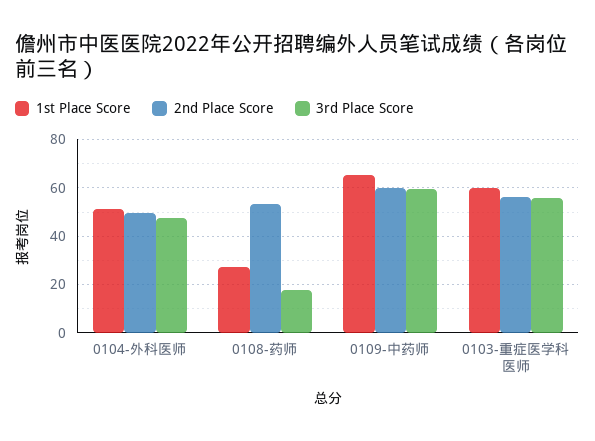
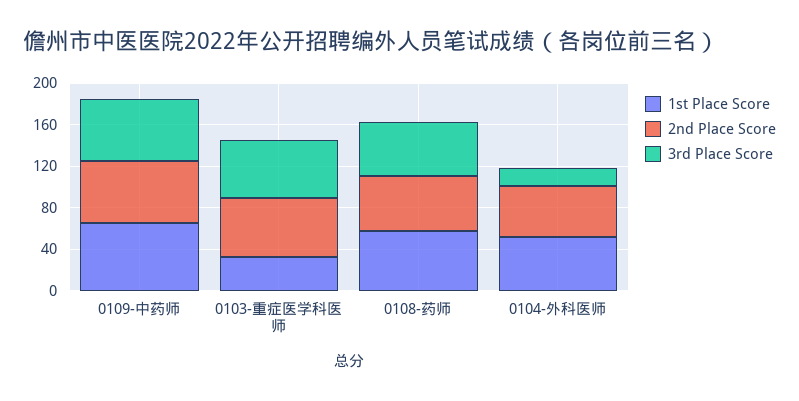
  {
    "1st Place Score": {
      "0104-外科医师": 52.5,
-     "0108-药师": 27.5,
+     "0108-药师": 60,
      "0109-中药师": 65,
-     "0103-重症医学科医师": 60
+     "0103-重症医学科医师": 30
    },
    "2nd Place Score": {
      "0104-外科医师": 50,
      "0108-药师": 52.5,
      "0109-中药师": 60,
      "0103-重症医学科医师": 55
    },
    "3rd Place Score": {
-     "0104-外科医师": 47.5,
+     "0104-外科医师": 20,
-     "0108-药师": 17.5,
+     "0108-药师": 50,
      "0109-中药师": 60,
      "0103-重症医学科医师": 55
    }
  }

